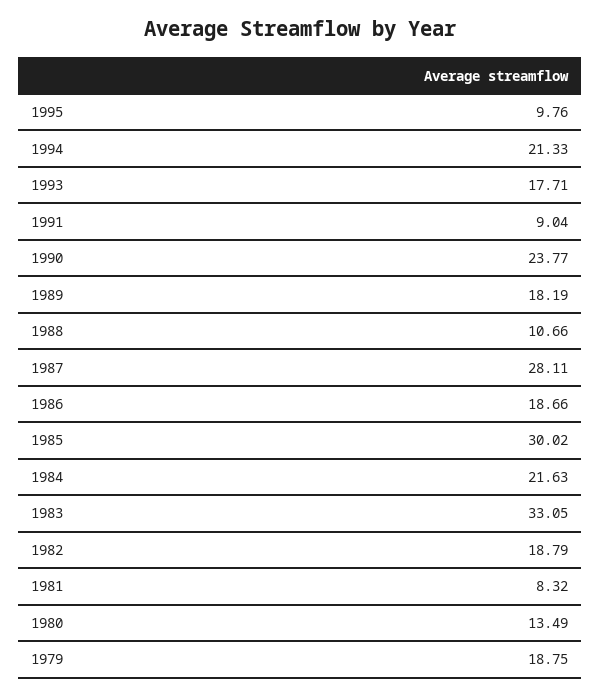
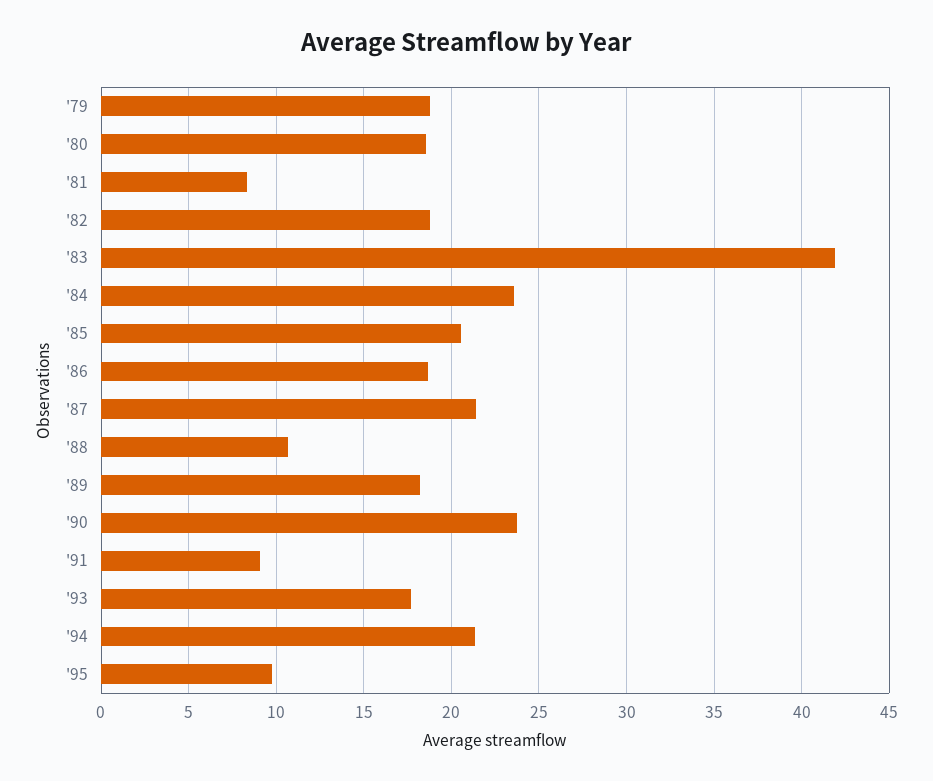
  {
    "1995": 9.76,
    "1994": 21.33,
    "1993": 17.71,
    "1991": 9.04,
    "1990": 23.77,
    "1989": 18.19,
    "1988": 10.66,
-   "1987": 28.11,
+   "1987": 21.5,
    "1986": 18.66,
-   "1985": 30.02,
+   "1985": 20.5,
-   "1984": 21.63,
+   "1984": 23.5,
-   "1983": 33.05,
+   "1983": 42,
    "1982": 18.79,
    "1981": 8.32,
-   "1980": 13.49,
+   "1980": 18.5,
    "1979": 18.75
  }

